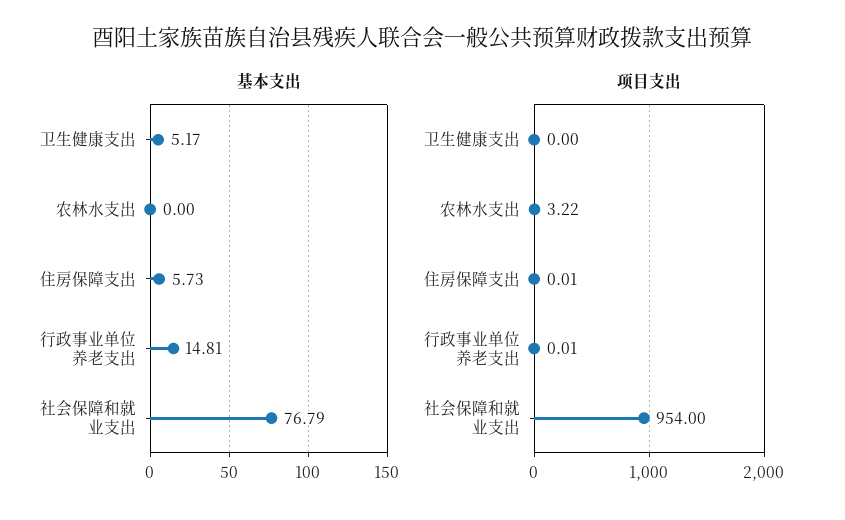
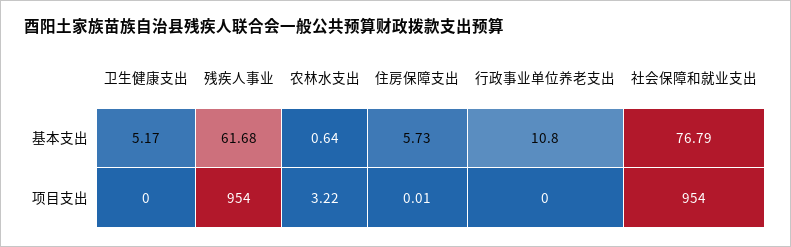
  {
    "基本支出": {
      "卫生健康支出": 5.17,
-     "农林水支出": 0,
+     "农林水支出": 0.64,
      "住房保障支出": 5.73,
-     "行政事业单位养老支出": 14.81,
+     "行政事业单位养老支出": 10.8,
-     "社会保障和就业支出": 76.79
+     "社会保障和就业支出": 76.79,
+     "残疾人事业": 61.68
    },
    "项目支出": {
      "卫生健康支出": 0,
      "农林水支出": 3.22,
      "住房保障支出": 0.01,
-     "行政事业单位养老支出": 0.01,
+     "行政事业单位养老支出": 0,
-     "社会保障和就业支出": 954
+     "社会保障和就业支出": 954,
+     "残疾人事业": 954
    }
  }

